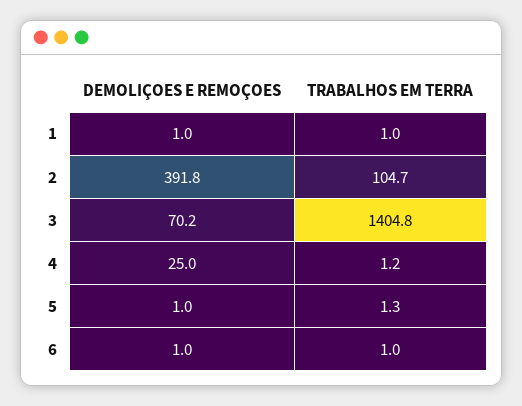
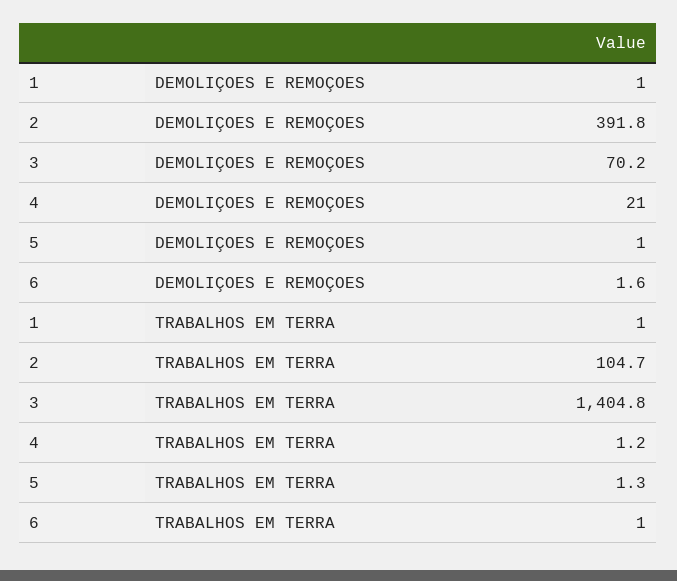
  {
    "DEMOLIÇOES E REMOÇOES": {
      "1": 1,
      "2": 391.8,
      "3": 70.2,
-     "4": 25,
+     "4": 21,
      "5": 1,
-     "6": 1
+     "6": 1.6
    },
    "TRABALHOS EM TERRA": {
      "1": 1,
      "2": 104.7,
      "3": 1404.8,
      "4": 1.2,
      "5": 1.3,
      "6": 1
    }
  }

